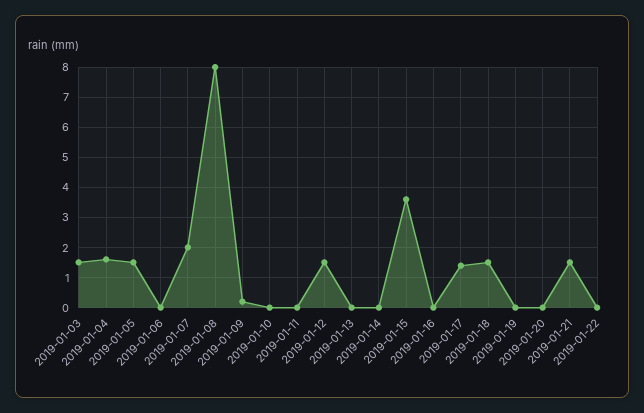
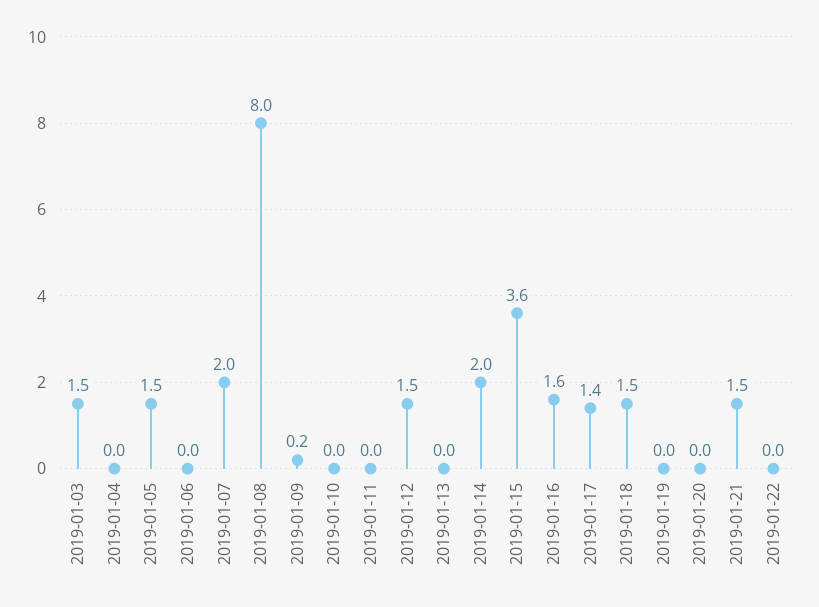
  {
    "2019-01-03": 1.5,
-   "2019-01-04": 1.5,
+   "2019-01-04": 0,
    "2019-01-05": 1.5,
    "2019-01-06": 0,
    "2019-01-07": 2,
    "2019-01-08": 8,
    "2019-01-09": 0.2,
    "2019-01-10": 0,
    "2019-01-11": 0,
    "2019-01-12": 1.5,
    "2019-01-13": 0,
-   "2019-01-14": 0,
+   "2019-01-14": 2,
    "2019-01-15": 3.6,
-   "2019-01-16": 0,
+   "2019-01-16": 1.6,
    "2019-01-17": 1.4,
    "2019-01-18": 1.5,
    "2019-01-19": 0,
    "2019-01-20": 0,
    "2019-01-21": 1.5,
    "2019-01-22": 0
  }

